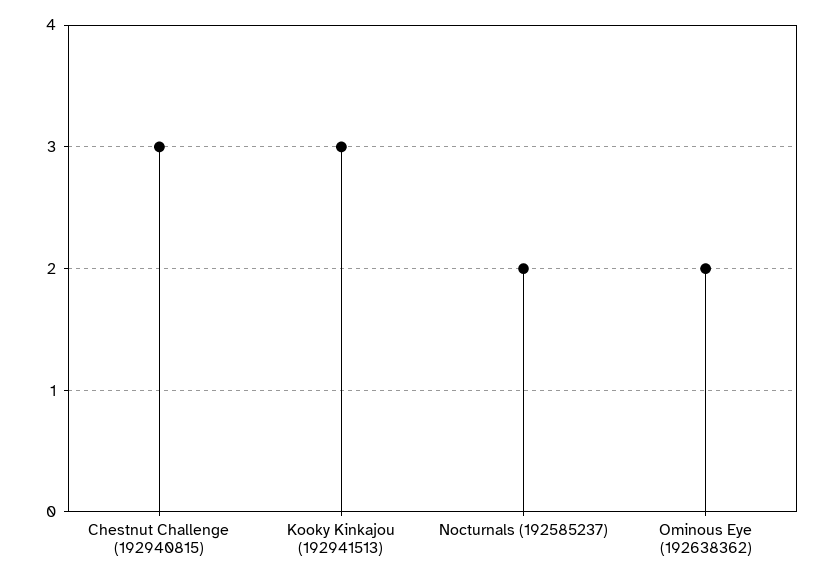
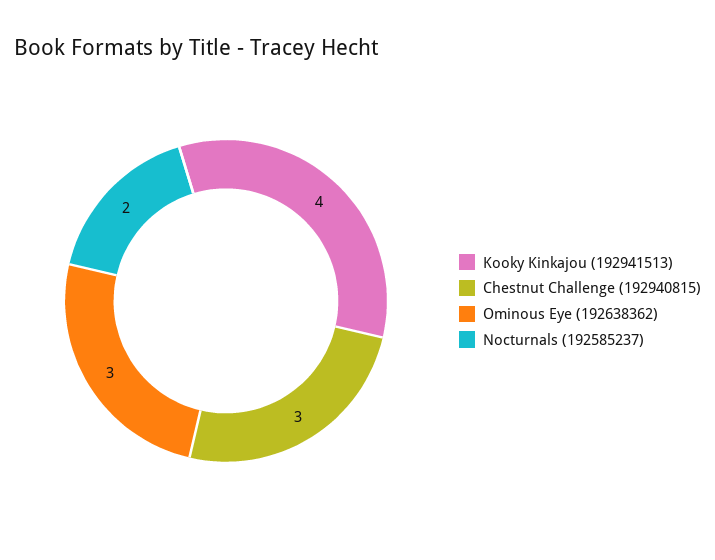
  {
    "Chestnut Challenge (192940815)": 3,
-   "Kooky Kinkajou (192941513)": 3,
+   "Kooky Kinkajou (192941513)": 4,
    "Nocturnals (192585237)": 2,
-   "Ominous Eye (192638362)": 2
+   "Ominous Eye (192638362)": 3
  }

